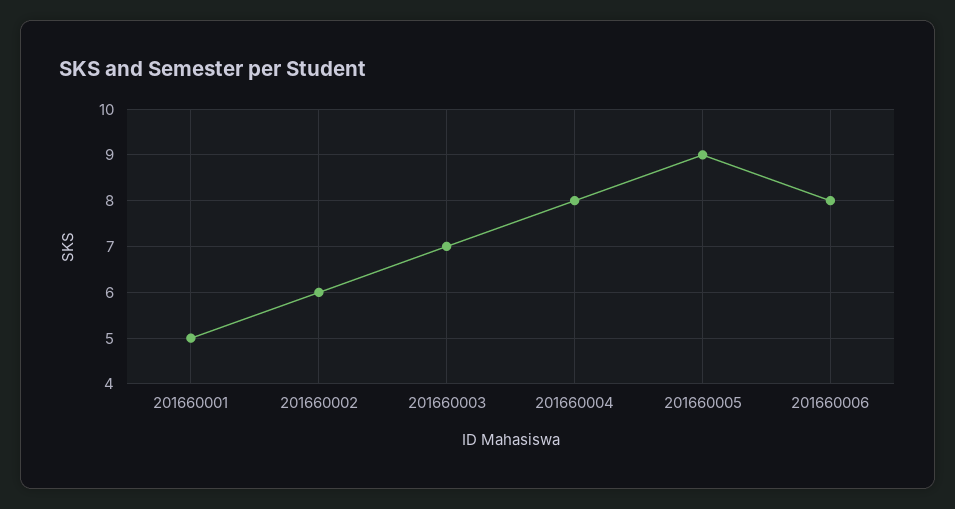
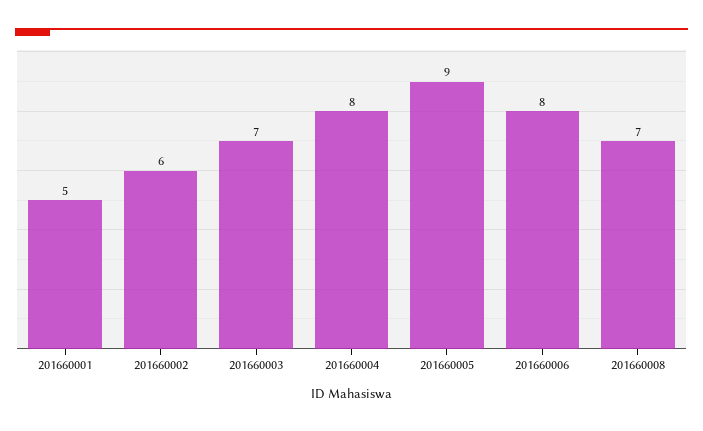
  {
    "201660001": 5,
    "201660002": 6,
    "201660003": 7,
    "201660004": 8,
    "201660005": 9,
-   "201660006": 8
+   "201660006": 8,
+   "201660008": 7
  }

